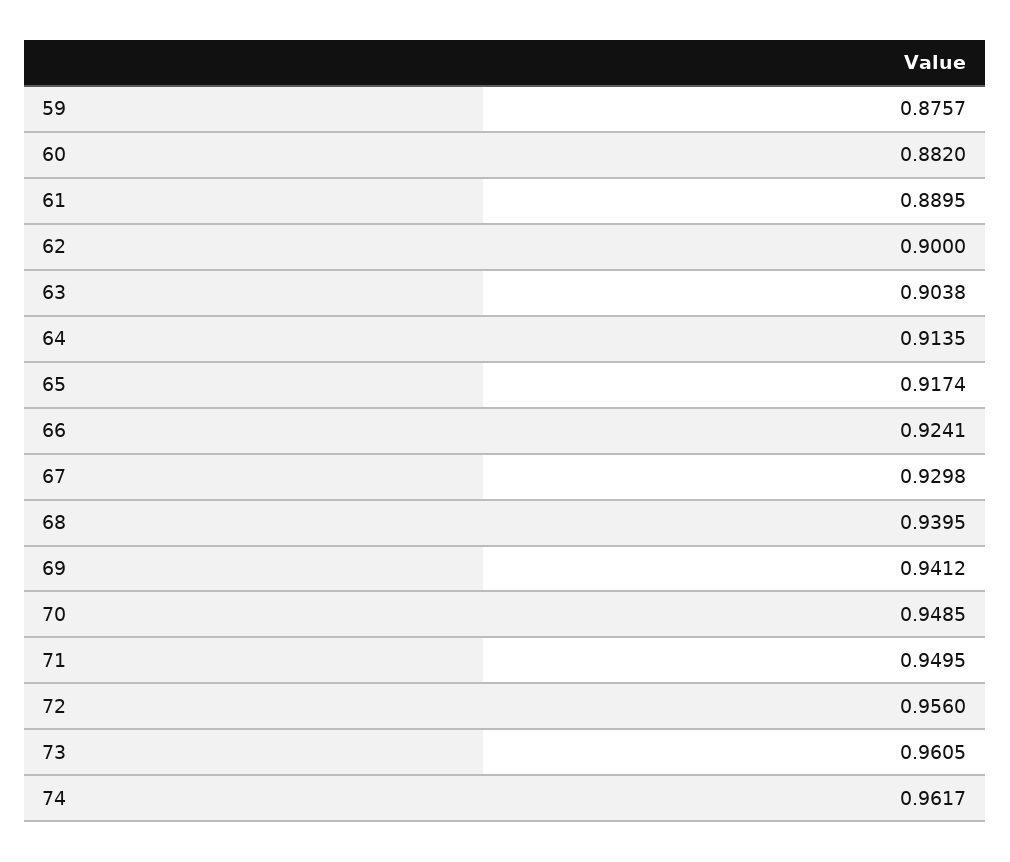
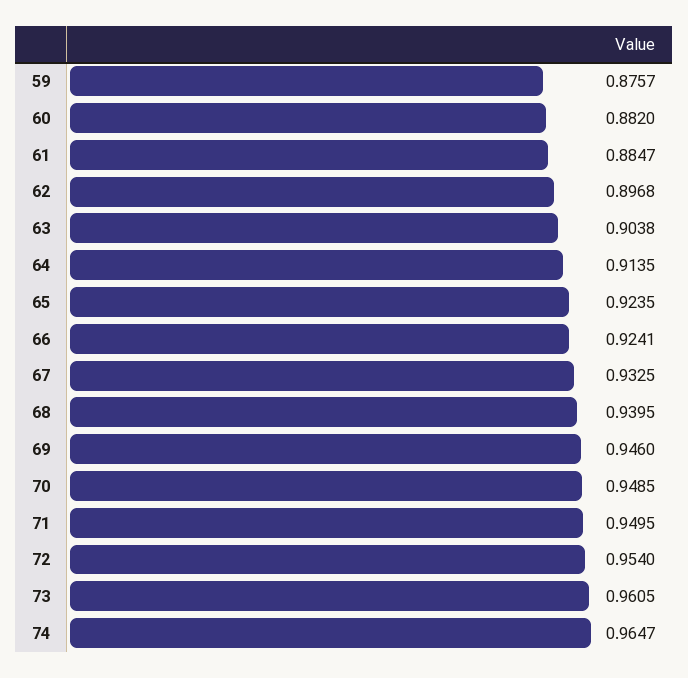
  {
    "59": 0.8757,
    "60": 0.882,
-   "61": 0.8895,
+   "61": 0.8847,
-   "62": 0.9,
+   "62": 0.8968,
    "63": 0.9038,
    "64": 0.9135,
-   "65": 0.9174,
+   "65": 0.9235,
    "66": 0.9241,
-   "67": 0.9298,
+   "67": 0.9325,
    "68": 0.9395,
-   "69": 0.9412,
+   "69": 0.946,
    "70": 0.9485,
    "71": 0.9495,
-   "72": 0.956,
+   "72": 0.954,
    "73": 0.9605,
-   "74": 0.9617
+   "74": 0.9647
  }

